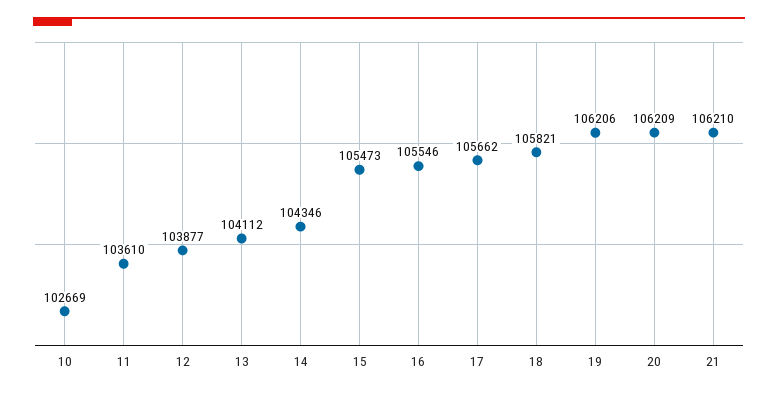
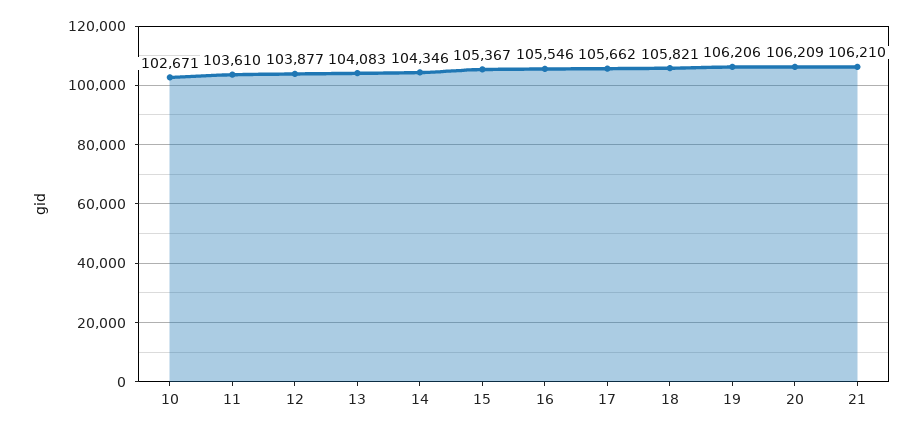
  {
-   "10": 102669,
+   "10": 102671,
    "11": 103610,
    "12": 103877,
-   "13": 104112,
+   "13": 104083,
    "14": 104346,
-   "15": 105473,
+   "15": 105367,
    "16": 105546,
    "17": 105662,
    "18": 105821,
    "19": 106206,
    "20": 106209,
    "21": 106210
  }

